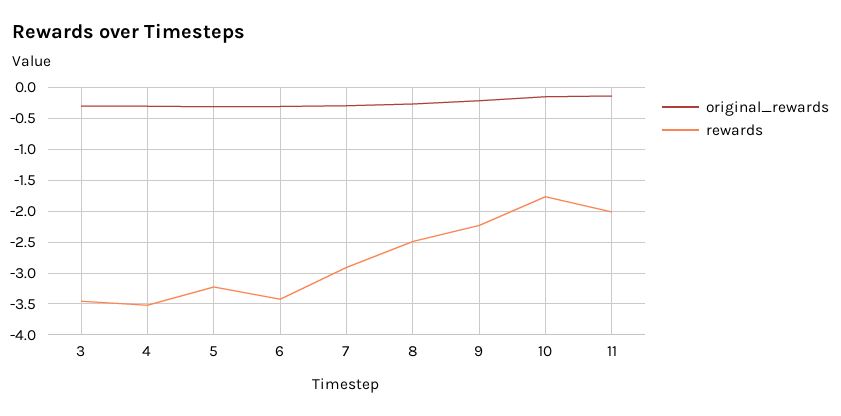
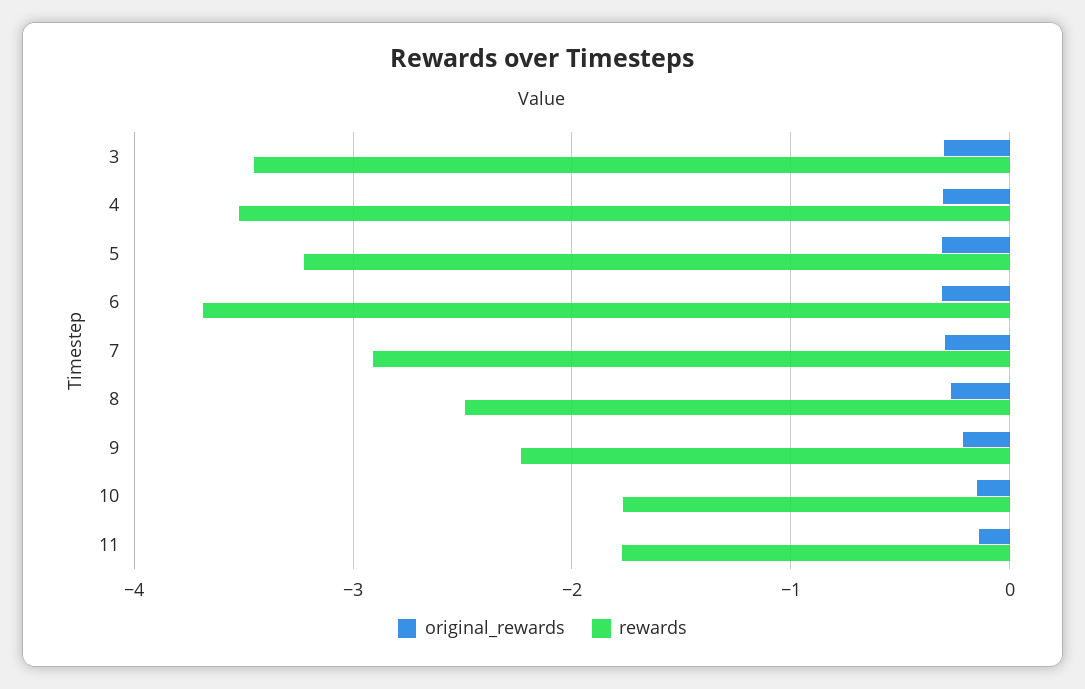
  {
    "original_rewards": {
      "3": -0.3,
      "4": -0.3,
      "5": -0.3,
      "6": -0.3,
      "7": -0.3,
      "8": -0.3,
      "9": -0.2,
      "10": -0.1,
      "11": -0.1
    },
    "rewards": {
      "3": -3.5,
      "4": -3.5,
      "5": -3.2,
-     "6": -3.4,
+     "6": -3.7,
      "7": -2.9,
      "8": -2.5,
      "9": -2.2,
      "10": -1.8,
-     "11": -2
+     "11": -1.8
    }
  }

